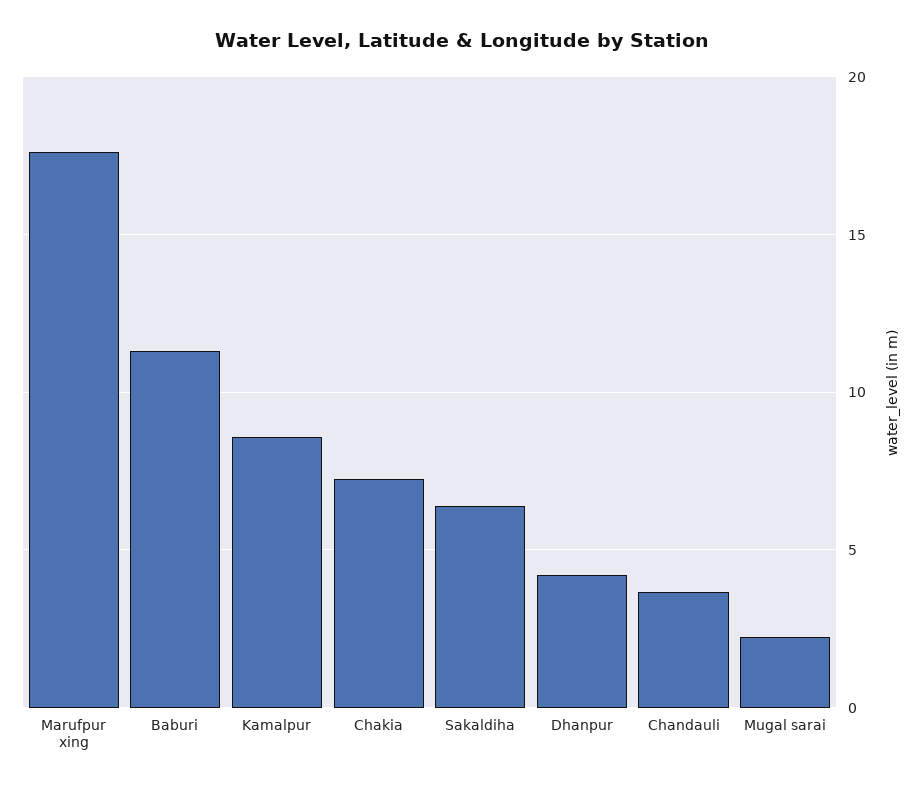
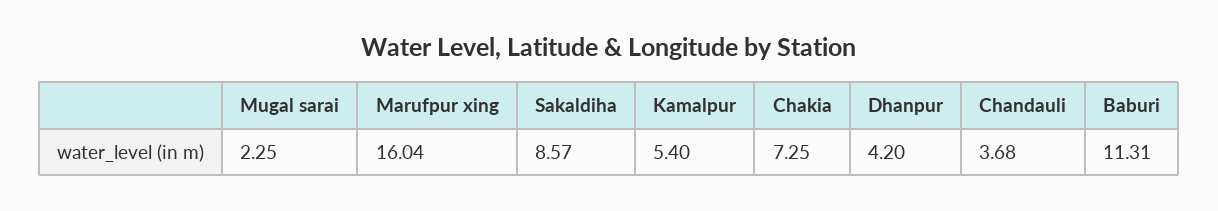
  {
-   "Marufpur xing": 17.5,
+   "Marufpur xing": 16.04,
    "Baburi": 11.31,
-   "Kamalpur": 8.5,
+   "Kamalpur": 5.4,
    "Chakia": 7.25,
-   "Sakaldiha": 6.5,
+   "Sakaldiha": 8.57,
    "Dhanpur": 4.2,
    "Chandauli": 3.68,
    "Mugal sarai": 2.25
  }

